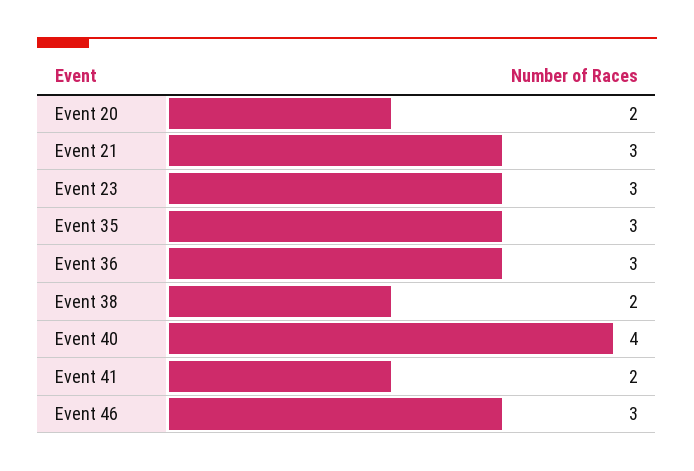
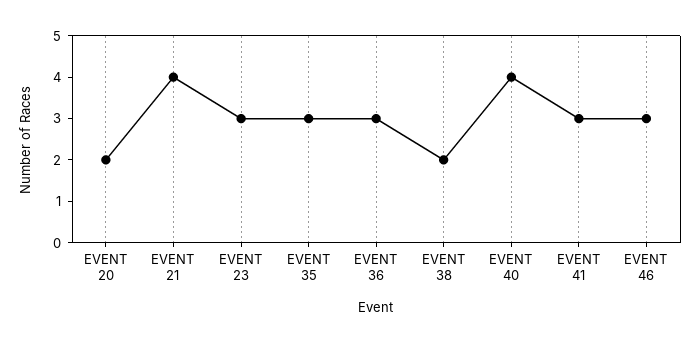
  {
    "Event 20": 2,
-   "Event 21": 3,
+   "Event 21": 4,
    "Event 23": 3,
    "Event 35": 3,
    "Event 36": 3,
    "Event 38": 2,
    "Event 40": 4,
-   "Event 41": 2,
+   "Event 41": 3,
    "Event 46": 3
  }

